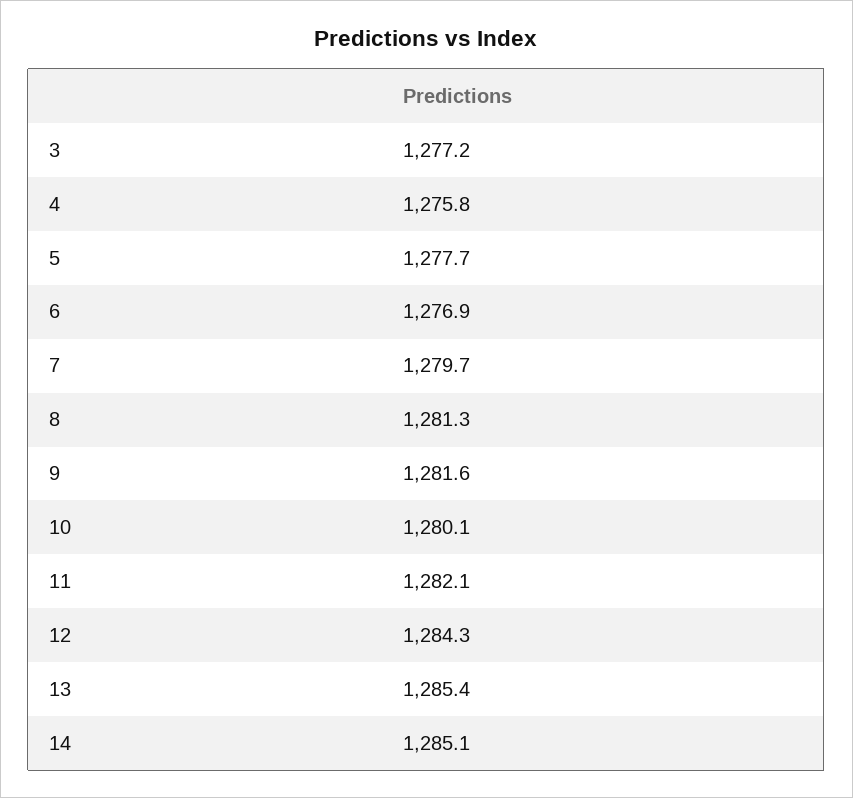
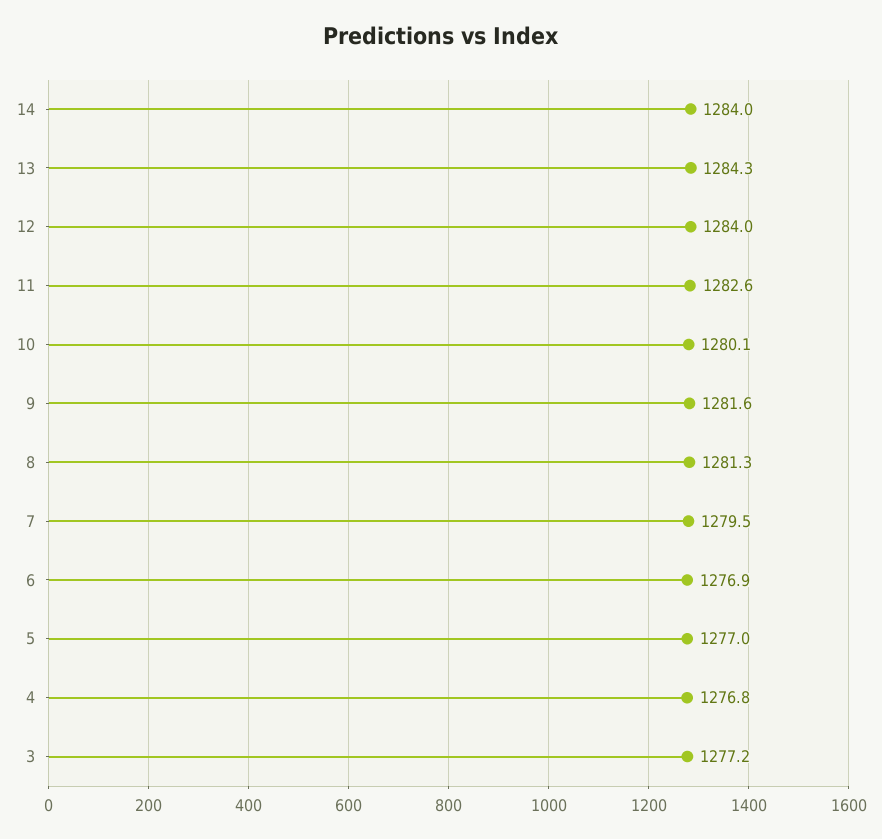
  {
    "3": 1277.2,
-   "4": 1275.8,
+   "4": 1276.8,
-   "5": 1277.7,
+   "5": 1277,
    "6": 1276.9,
-   "7": 1279.7,
+   "7": 1279.5,
    "8": 1281.3,
    "9": 1281.6,
    "10": 1280.1,
-   "11": 1282.1,
+   "11": 1282.6,
-   "12": 1284.3,
+   "12": 1284,
-   "13": 1285.4,
+   "13": 1284.3,
-   "14": 1285.1
+   "14": 1284
  }

